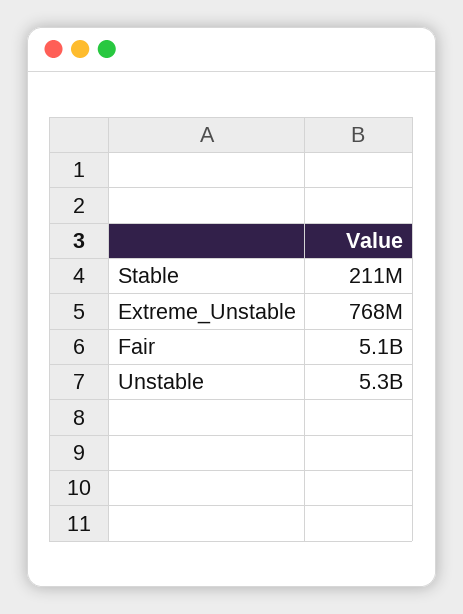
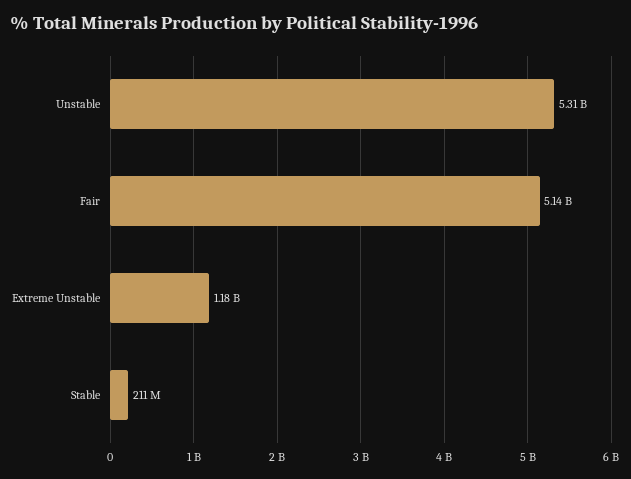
  {
    "Stable": 211000000,
-   "Extreme_Unstable": 768000000,
+   "Extreme_Unstable": 1180000000,
    "Fair": 5140000000,
    "Unstable": 5310000000
  }

